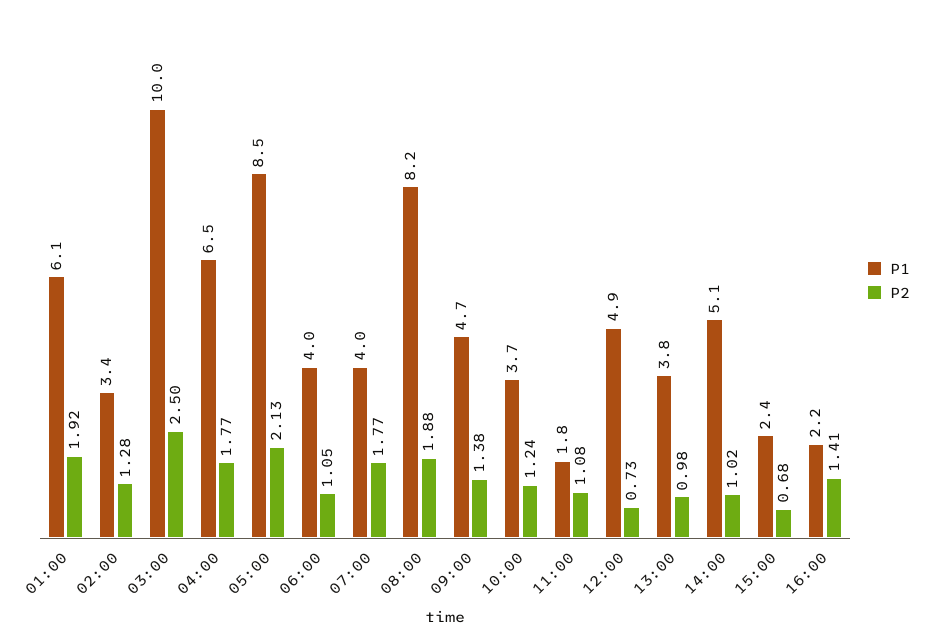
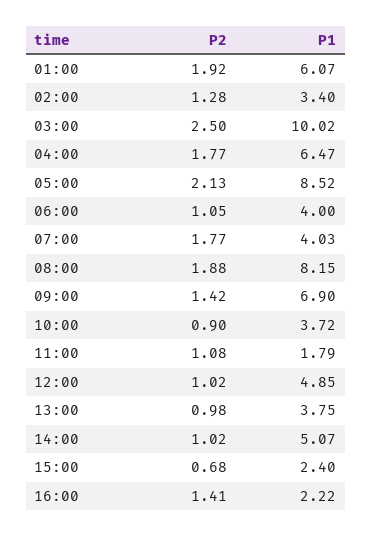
  {
    "P1": {
      "01:00": 6.07,
      "02:00": 3.4,
      "03:00": 10.02,
      "04:00": 6.47,
      "05:00": 8.52,
      "06:00": 4,
      "07:00": 4.03,
      "08:00": 8.15,
-     "09:00": 4.7,
+     "09:00": 6.9,
      "10:00": 3.72,
      "11:00": 1.79,
      "12:00": 4.85,
      "13:00": 3.75,
      "14:00": 5.07,
      "15:00": 2.4,
      "16:00": 2.22
    },
    "P2": {
      "01:00": 1.92,
      "02:00": 1.28,
      "03:00": 2.5,
      "04:00": 1.77,
      "05:00": 2.13,
      "06:00": 1.05,
      "07:00": 1.77,
      "08:00": 1.88,
-     "09:00": 1.38,
+     "09:00": 1.42,
-     "10:00": 1.24,
+     "10:00": 0.9,
      "11:00": 1.08,
-     "12:00": 0.73,
+     "12:00": 1.02,
      "13:00": 0.98,
      "14:00": 1.02,
      "15:00": 0.68,
      "16:00": 1.41
    }
  }

